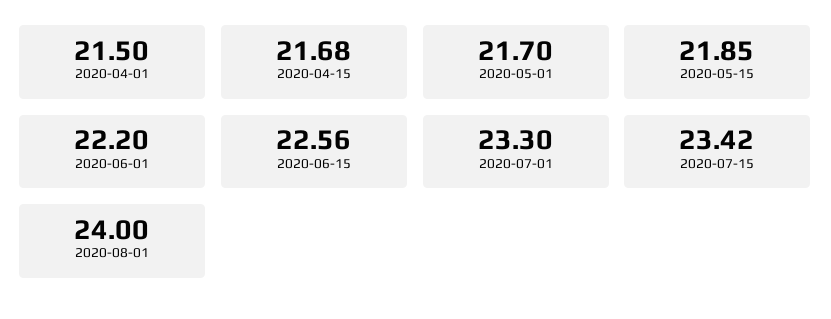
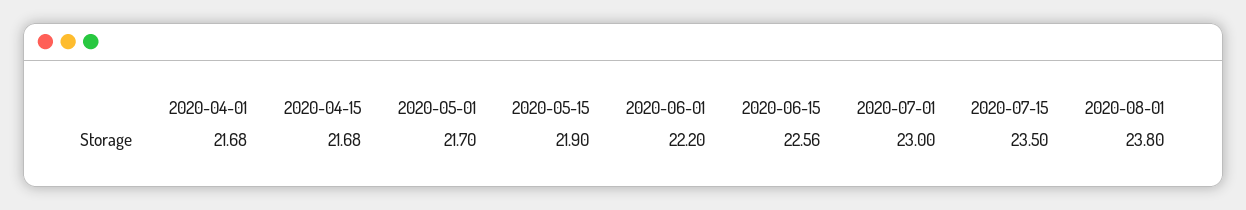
  {
-   "2020-04-01": 21.5,
+   "2020-04-01": 21.68,
    "2020-04-15": 21.68,
    "2020-05-01": 21.7,
-   "2020-05-15": 21.85,
+   "2020-05-15": 21.9,
    "2020-06-01": 22.2,
    "2020-06-15": 22.56,
-   "2020-07-01": 23.3,
+   "2020-07-01": 23,
-   "2020-07-15": 23.42,
+   "2020-07-15": 23.5,
-   "2020-08-01": 24
+   "2020-08-01": 23.8
  }

